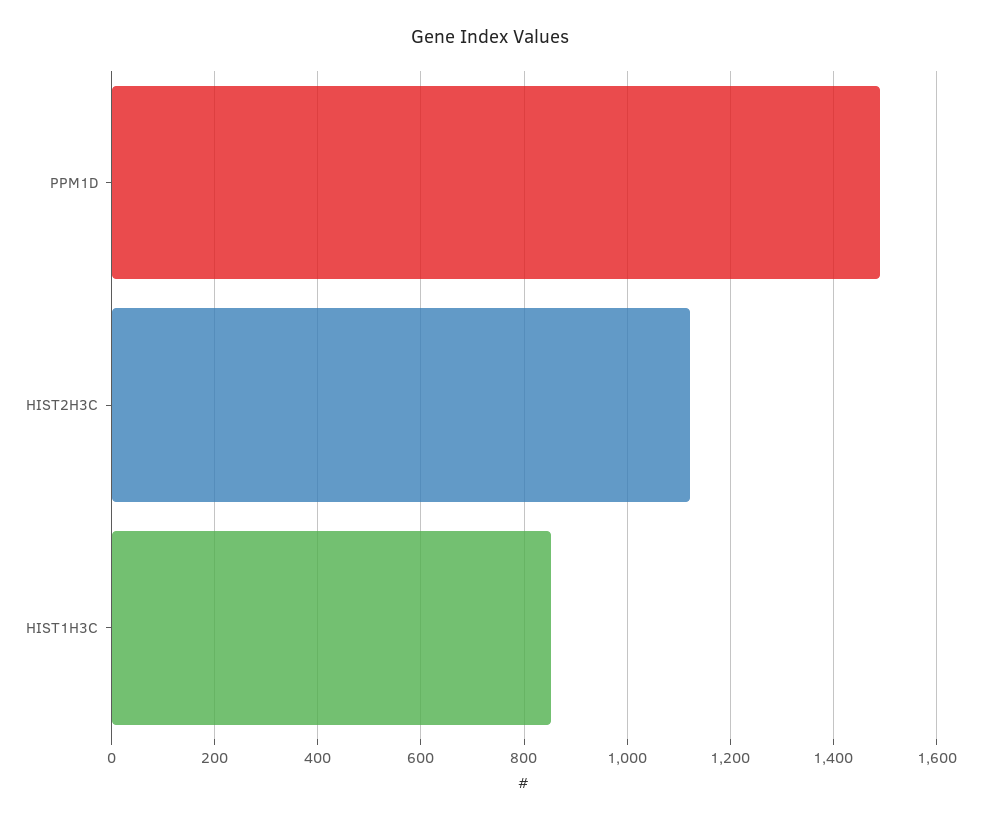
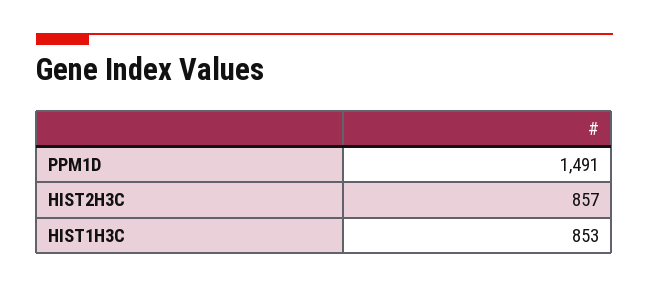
  {
    "PPM1D": 1491,
-   "HIST2H3C": 1120,
+   "HIST2H3C": 857,
    "HIST1H3C": 853
  }

